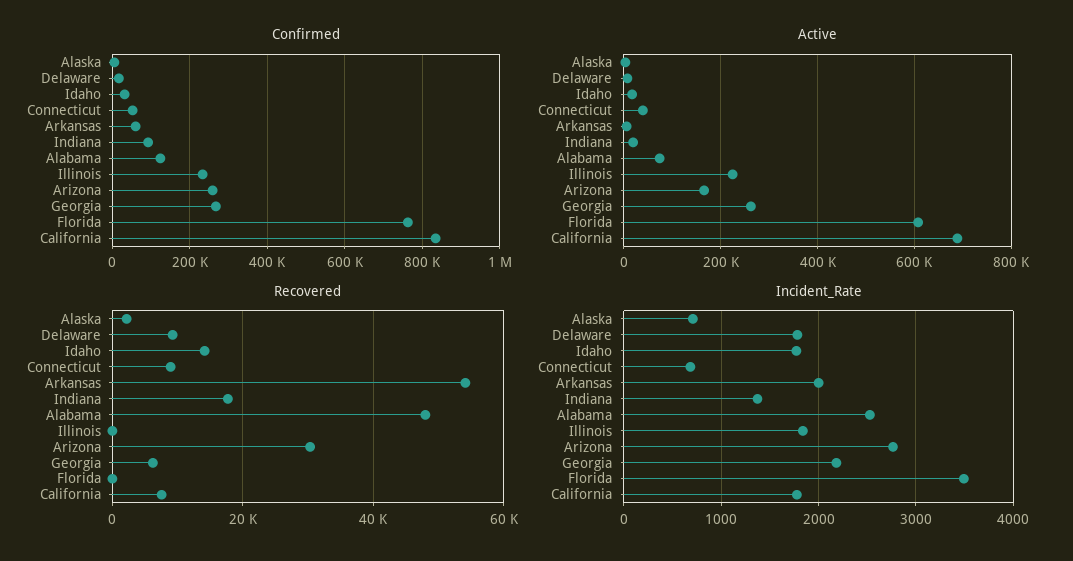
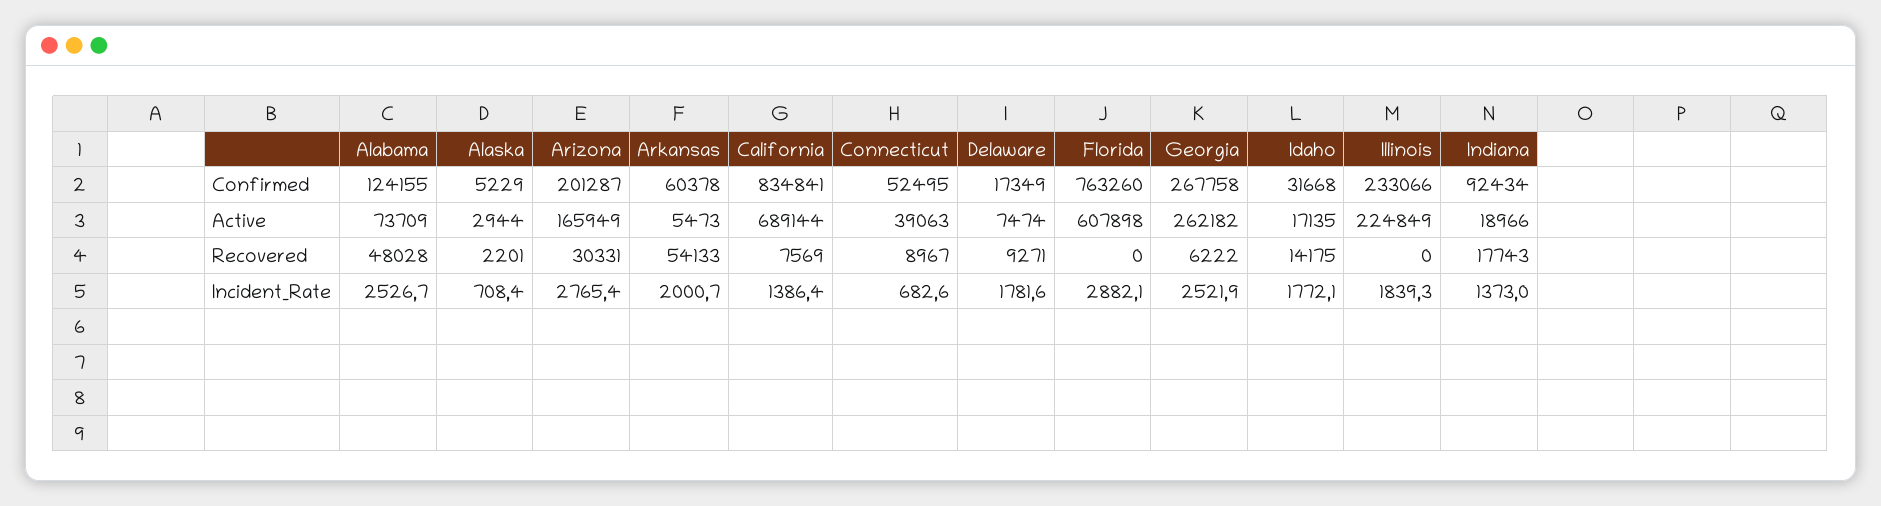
  {
    "Confirmed": {
      "Alaska": 5229,
      "Delaware": 17349,
      "Idaho": 31668,
      "Connecticut": 52495,
      "Arkansas": 60378,
      "Indiana": 92434,
      "Alabama": 124155,
      "Illinois": 233066,
-     "Arizona": 260000,
+     "Arizona": 201287,
      "Georgia": 267758,
      "Florida": 763260,
      "California": 834841
    },
    "Active": {
      "Alaska": 2944,
      "Delaware": 7474,
      "Idaho": 17135,
      "Connecticut": 39063,
      "Arkansas": 5473,
      "Indiana": 18966,
      "Alabama": 73709,
      "Illinois": 224849,
      "Arizona": 165949,
      "Georgia": 262182,
      "Florida": 607898,
      "California": 689144
    },
    "Recovered": {
      "Alaska": 2201,
      "Delaware": 9271,
      "Idaho": 14175,
      "Connecticut": 8967,
      "Arkansas": 54133,
      "Indiana": 17743,
      "Alabama": 48028,
      "Illinois": 0,
      "Arizona": 30331,
      "Georgia": 6222,
      "Florida": 0,
      "California": 7569
    },
    "Incident_Rate": {
      "Alaska": 708.4,
      "Delaware": 1781.6,
      "Idaho": 1772.1,
      "Connecticut": 682.6,
      "Arkansas": 2000.7,
      "Indiana": 1373,
      "Alabama": 2526.7,
      "Illinois": 1839.3,
      "Arizona": 2765.4,
-     "Georgia": 2200,
+     "Georgia": 2521.9,
-     "Florida": 3500,
+     "Florida": 2882.1,
-     "California": 1800
+     "California": 1386.4
    }
  }

